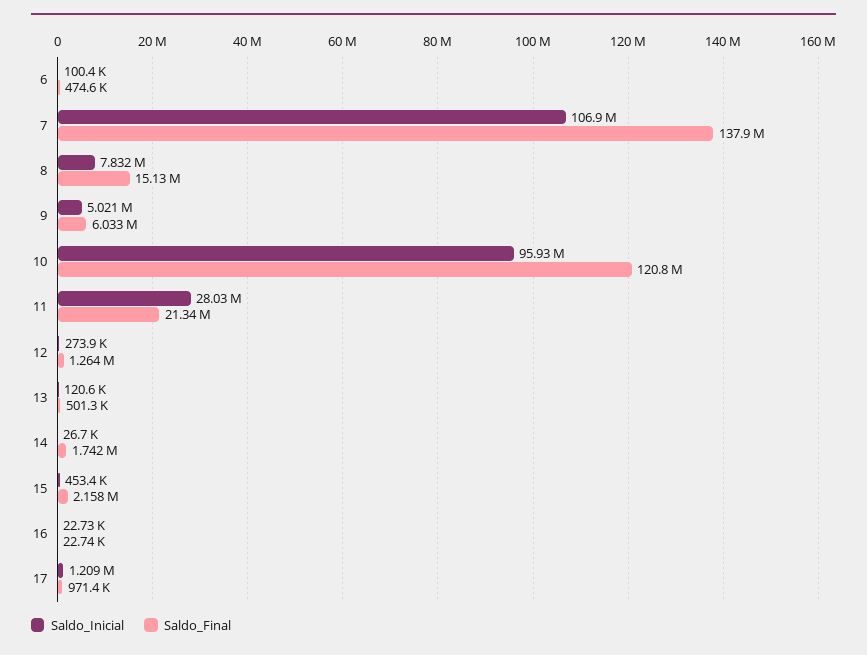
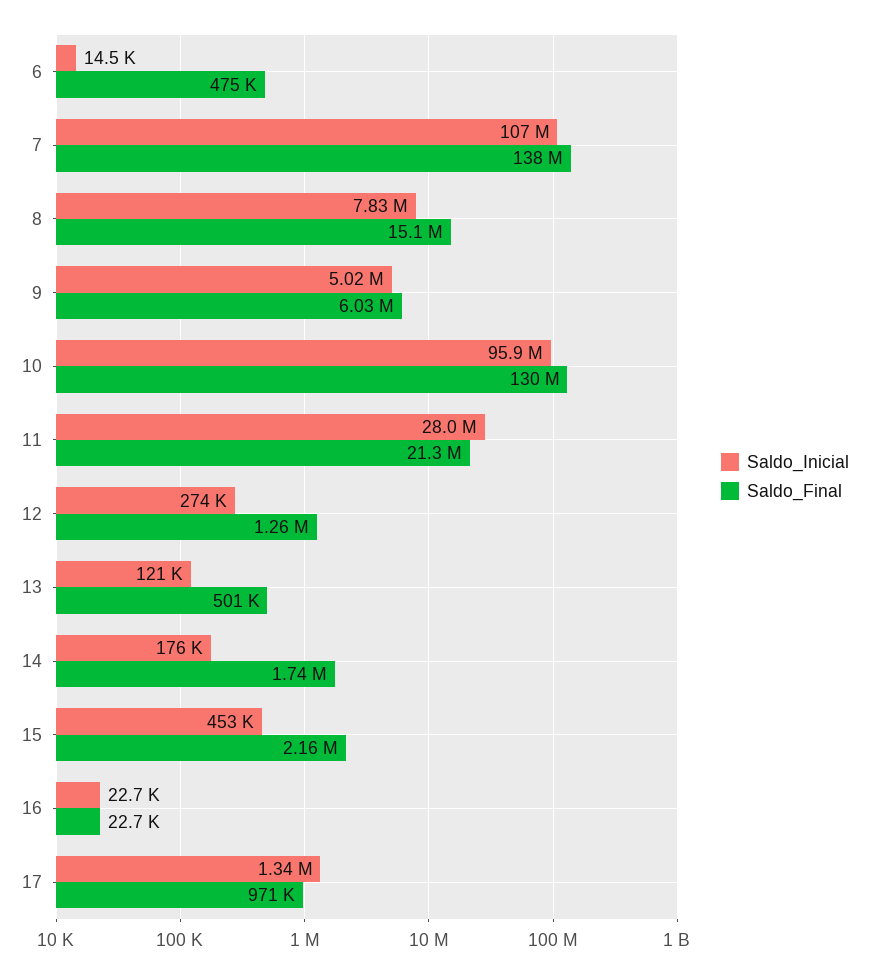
  {
    "Saldo_Inicial": {
-     "6": 100400,
+     "6": 14500,
      "7": 106900000,
      "8": 7832000,
      "9": 5021000,
      "10": 95930000,
      "11": 28030000,
      "12": 273900,
      "13": 120600,
-     "14": 26700,
+     "14": 176000,
      "15": 453400,
      "16": 22730,
-     "17": 1209000
+     "17": 1340000
    },
    "Saldo_Final": {
      "6": 474600,
      "7": 137900000,
      "8": 15130000,
      "9": 6033000,
-     "10": 120800000,
+     "10": 130000000,
      "11": 21340000,
      "12": 1264000,
      "13": 501300,
      "14": 1742000,
      "15": 2158000,
      "16": 22740,
      "17": 971400
    }
  }

